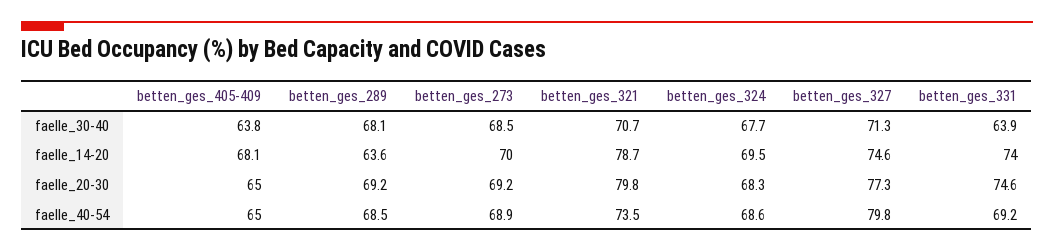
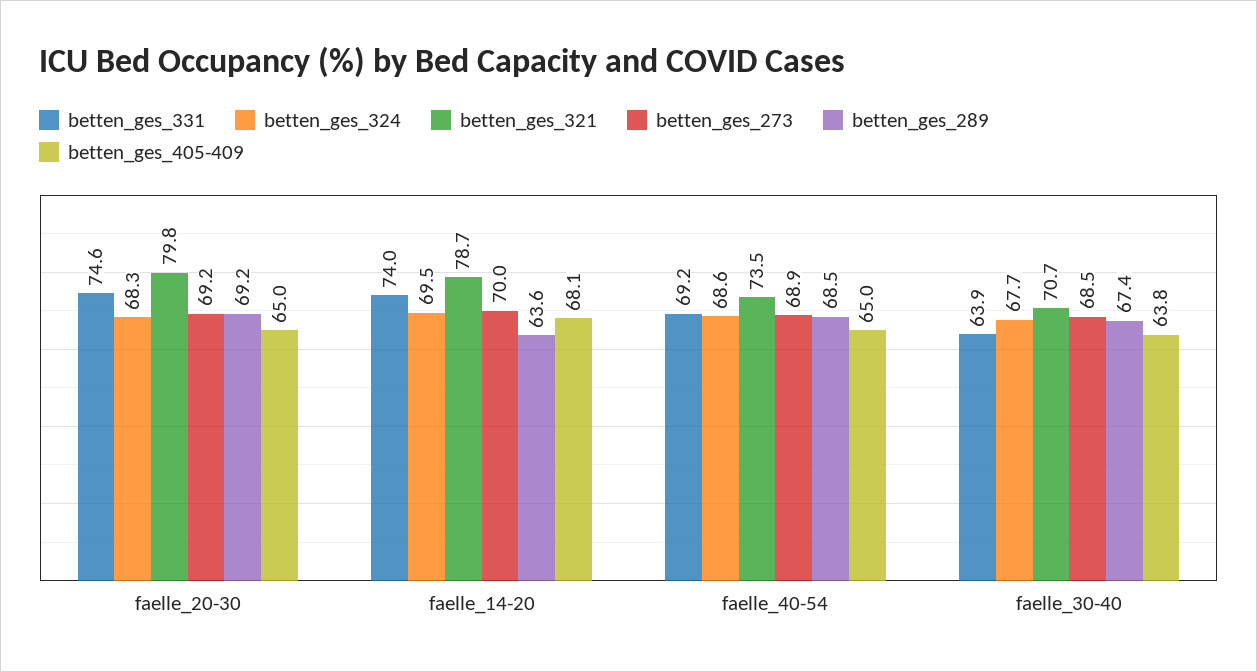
  {
    "betten_ges_405-409": {
      "faelle_30-40": 63.8,
      "faelle_14-20": 68.1,
      "faelle_20-30": 65,
      "faelle_40-54": 65
    },
    "betten_ges_289": {
-     "faelle_30-40": 68.1,
+     "faelle_30-40": 67.4,
      "faelle_14-20": 63.6,
      "faelle_20-30": 69.2,
      "faelle_40-54": 68.5
    },
    "betten_ges_273": {
      "faelle_30-40": 68.5,
      "faelle_14-20": 70,
      "faelle_20-30": 69.2,
      "faelle_40-54": 68.9
    },
    "betten_ges_321": {
      "faelle_30-40": 70.7,
      "faelle_14-20": 78.7,
      "faelle_20-30": 79.8,
      "faelle_40-54": 73.5
    },
    "betten_ges_324": {
      "faelle_30-40": 67.7,
      "faelle_14-20": 69.5,
      "faelle_20-30": 68.3,
      "faelle_40-54": 68.6
    },
-   "betten_ges_327": {
-     "faelle_30-40": 71.3,
-     "faelle_14-20": 74.6,
-     "faelle_20-30": 77.3,
-     "faelle_40-54": 79.8
-   },
    "betten_ges_331": {
      "faelle_30-40": 63.9,
      "faelle_14-20": 74,
      "faelle_20-30": 74.6,
      "faelle_40-54": 69.2
    }
  }

